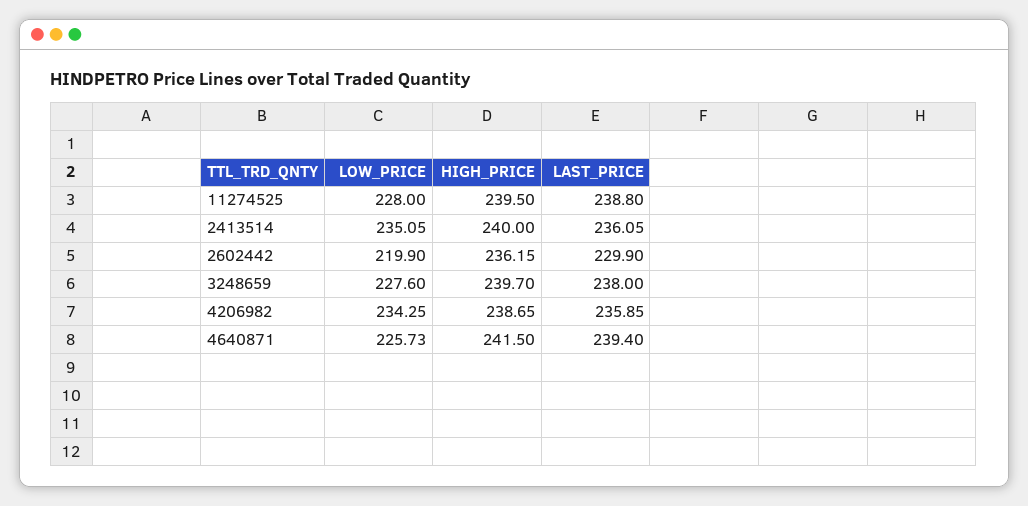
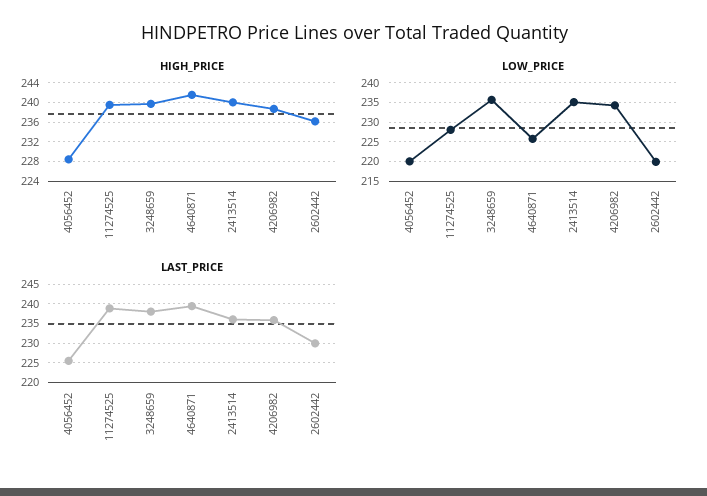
  {
    "LOW_PRICE": {
      "11274525": 228,
      "2413514": 235.05,
      "2602442": 219.9,
-     "3248659": 227.6,
+     "3248659": 235,
      "4206982": 234.25,
-     "4640871": 225.73
+     "4640871": 225.73,
+     "4056452": 220
    },
    "HIGH_PRICE": {
      "11274525": 239.5,
      "2413514": 240,
      "2602442": 236.15,
      "3248659": 239.7,
      "4206982": 238.65,
-     "4640871": 241.5
+     "4640871": 241.5,
+     "4056452": 228
    },
    "LAST_PRICE": {
      "11274525": 238.8,
      "2413514": 236.05,
      "2602442": 229.9,
      "3248659": 238,
      "4206982": 235.85,
-     "4640871": 239.4
+     "4640871": 239.4,
+     "4056452": 225
    }
  }

